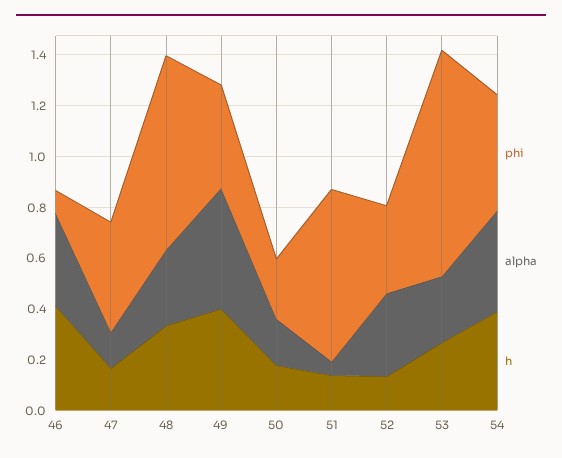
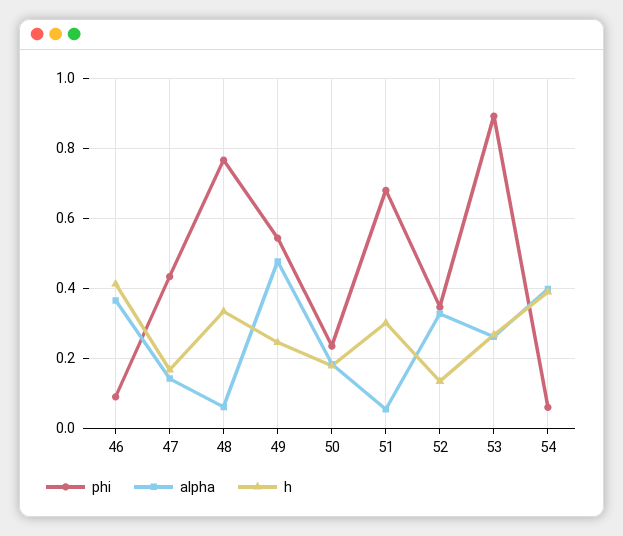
  {
    "phi": {
      "46": 0.08,
      "47": 0.44,
      "48": 0.76,
-     "49": 0.4,
+     "49": 0.54,
      "50": 0.24,
      "51": 0.68,
      "52": 0.34,
      "53": 0.9,
-     "54": 0.45
+     "54": 0.06
    },
    "alpha": {
      "46": 0.36,
      "47": 0.14,
-     "48": 0.3,
+     "48": 0.06,
      "49": 0.48,
      "50": 0.18,
      "51": 0.06,
      "52": 0.32,
      "53": 0.26,
      "54": 0.4
    },
    "h": {
      "46": 0.42,
      "47": 0.16,
      "48": 0.34,
-     "49": 0.4,
+     "49": 0.24,
      "50": 0.18,
-     "51": 0.15,
+     "51": 0.3,
      "52": 0.14,
      "53": 0.26,
      "54": 0.38
    }
  }

